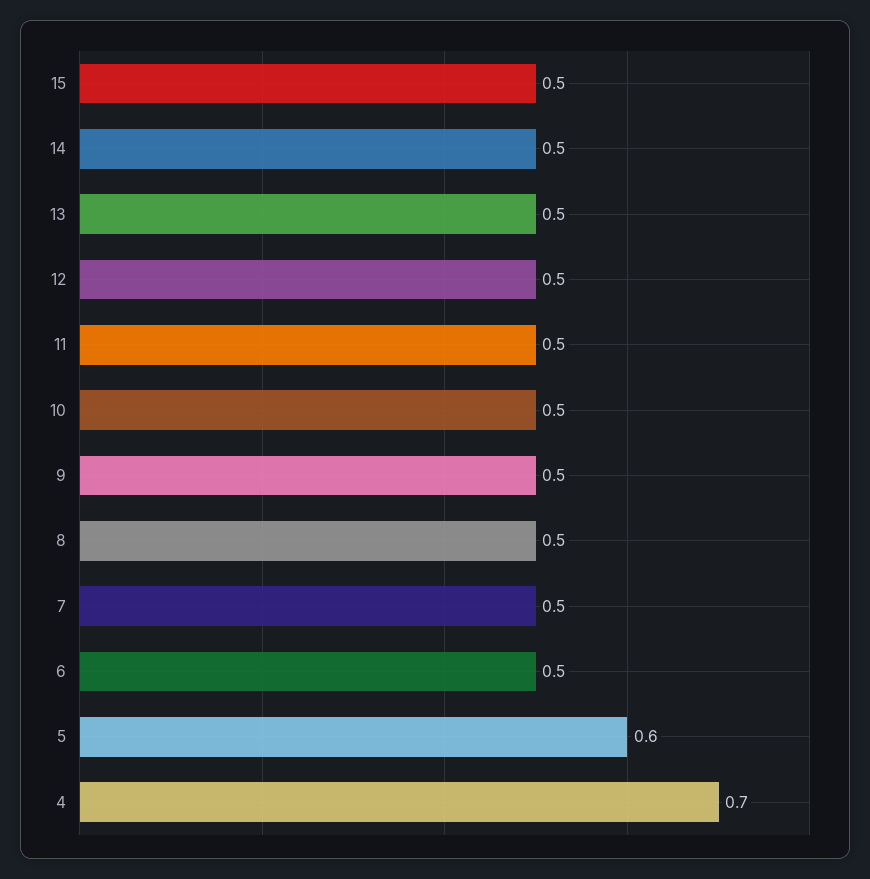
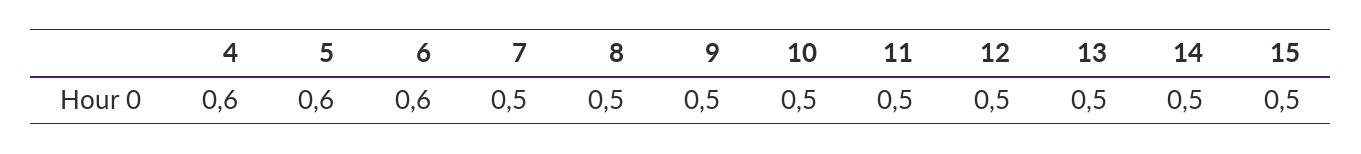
  {
    "15": 0.5,
    "14": 0.5,
    "13": 0.5,
    "12": 0.5,
    "11": 0.5,
    "10": 0.5,
    "9": 0.5,
    "8": 0.5,
    "7": 0.5,
-   "6": 0.5,
+   "6": 0.6,
    "5": 0.6,
-   "4": 0.7
+   "4": 0.6
  }

